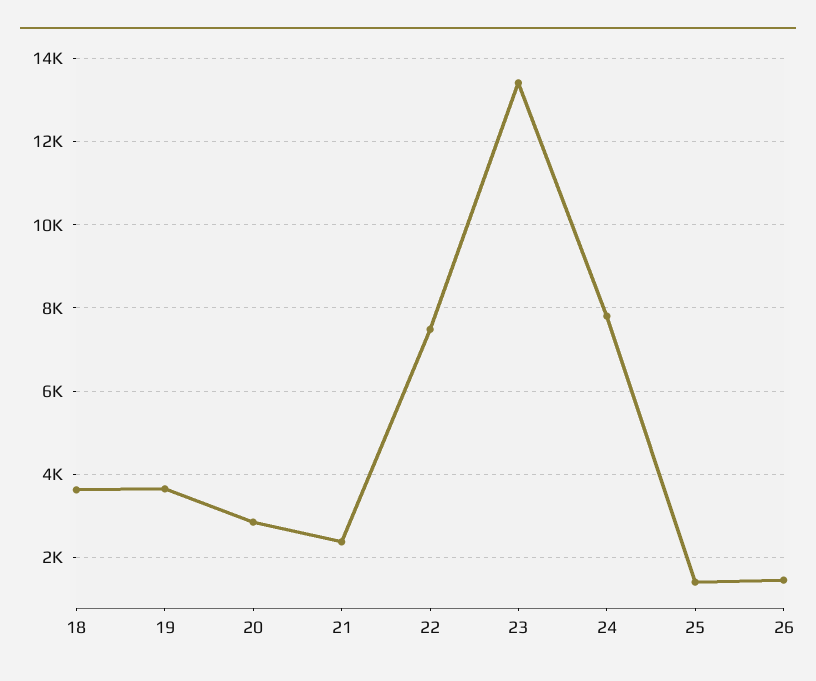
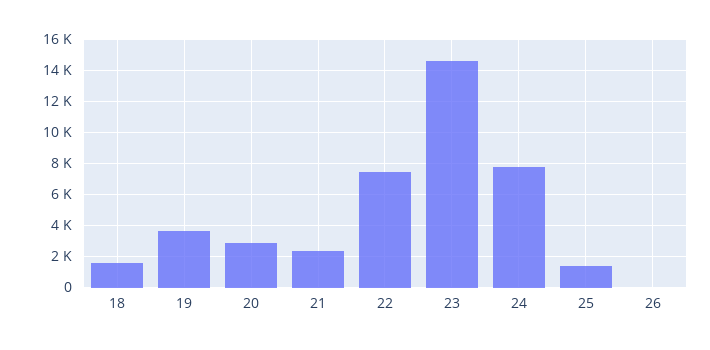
  {
-   "18": 3600,
+   "18": 1500,
    "19": 3600,
    "20": 2800,
    "21": 2400,
    "22": 7400,
-   "23": 13400,
+   "23": 14500,
    "24": 7800,
    "25": 1400,
-   "26": 1400
+   "26": 0
  }

